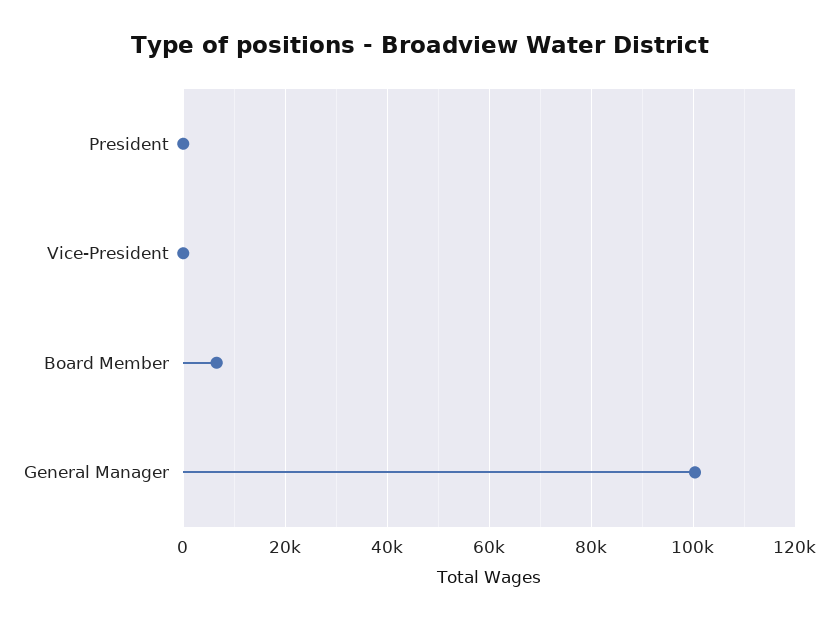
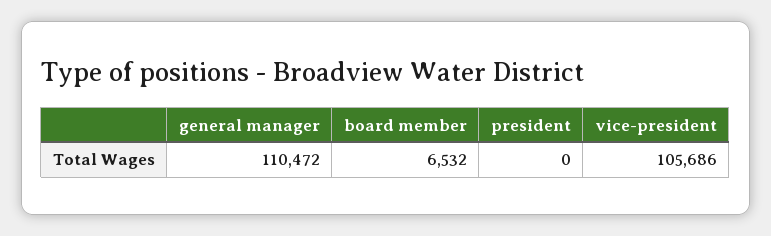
  {
    "President": 0,
-   "Vice-President": 0,
+   "Vice-President": 105686,
    "Board Member": 6532,
-   "General Manager": 100000
+   "General Manager": 110472
  }

